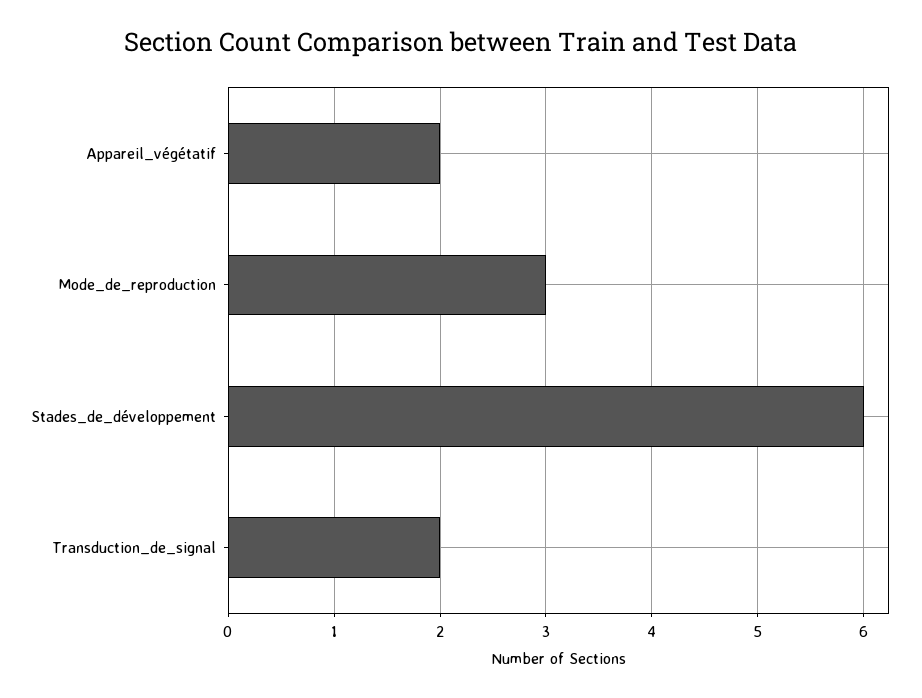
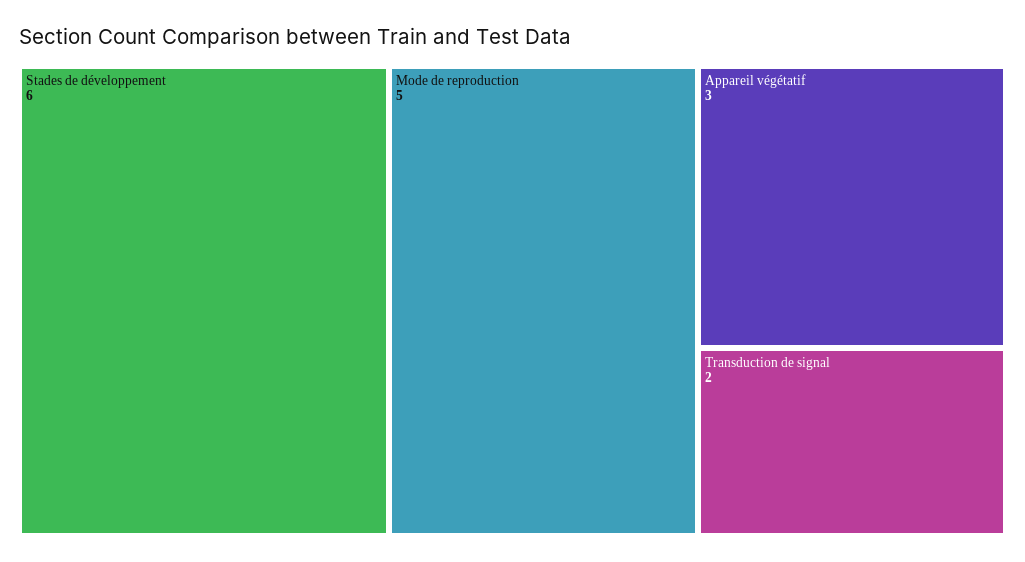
  {
-   "Appareil_végétatif": 2,
+   "Appareil_végétatif": 3,
-   "Mode_de_reproduction": 3,
+   "Mode_de_reproduction": 5,
    "Stades_de_développement": 6,
    "Transduction_de_signal": 2
  }

